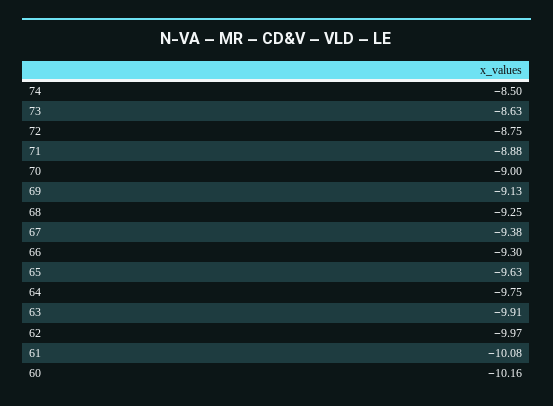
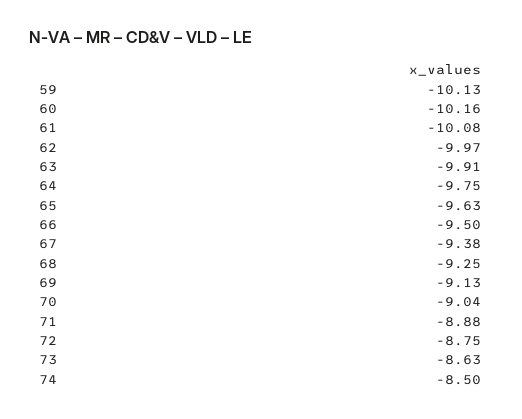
  {
    "74": -8.5,
    "73": -8.63,
    "72": -8.75,
    "71": -8.88,
-   "70": -9,
+   "70": -9.04,
    "69": -9.13,
    "68": -9.25,
    "67": -9.38,
-   "66": -9.3,
+   "66": -9.5,
    "65": -9.63,
    "64": -9.75,
    "63": -9.91,
    "62": -9.97,
    "61": -10.08,
-   "60": -10.16
+   "60": -10.16,
+   "59": -10.13
  }

